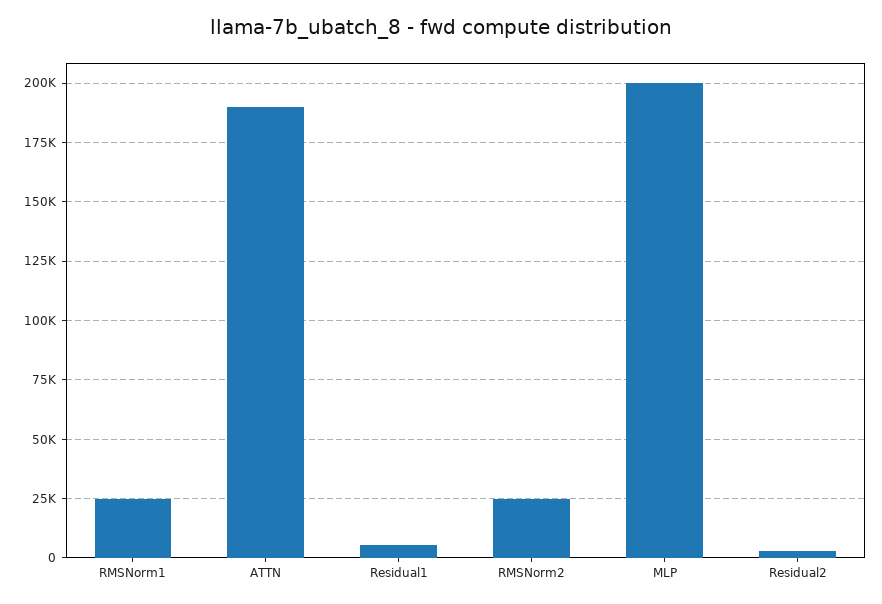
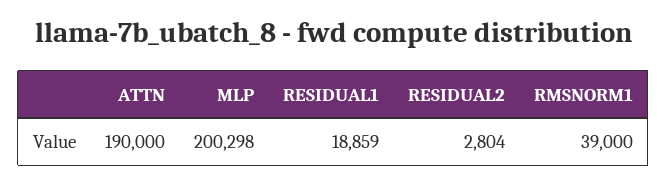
  {
-   "RMSNorm1": 25000,
+   "RMSNorm1": 39000,
    "ATTN": 190000,
-   "Residual1": 5000,
+   "Residual1": 18859,
-   "RMSNorm2": 25000,
    "MLP": 200298,
    "Residual2": 2804
  }

